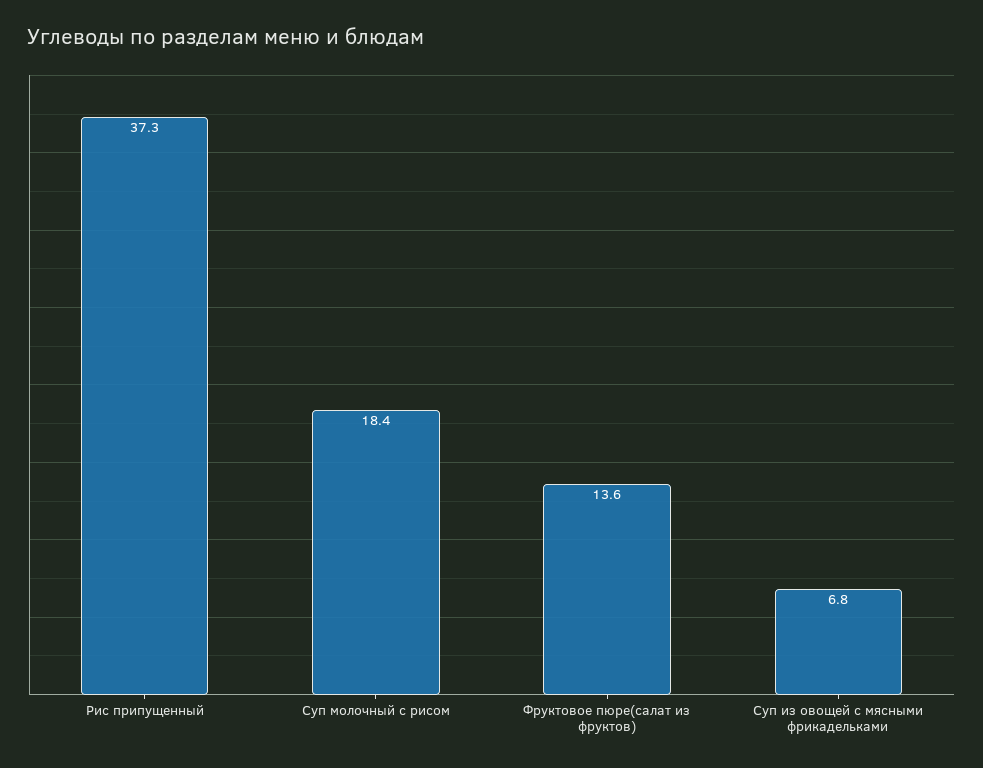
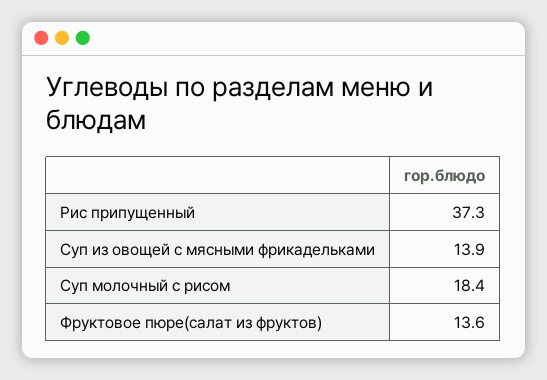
  {
    "Рис припущенный": 37.3,
    "Суп молочный с рисом": 18.4,
    "Фруктовое пюре(салат из фруктов)": 13.6,
-   "Суп из овощей с мясными фрикадельками": 6.8
+   "Суп из овощей с мясными фрикадельками": 13.9
  }

